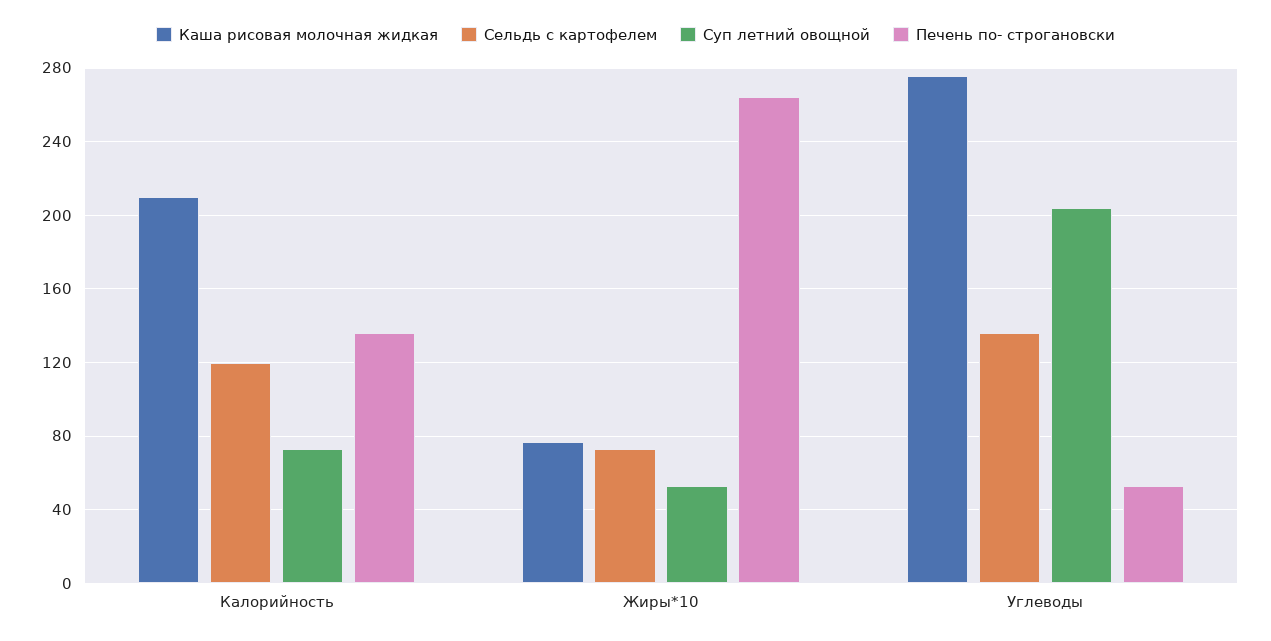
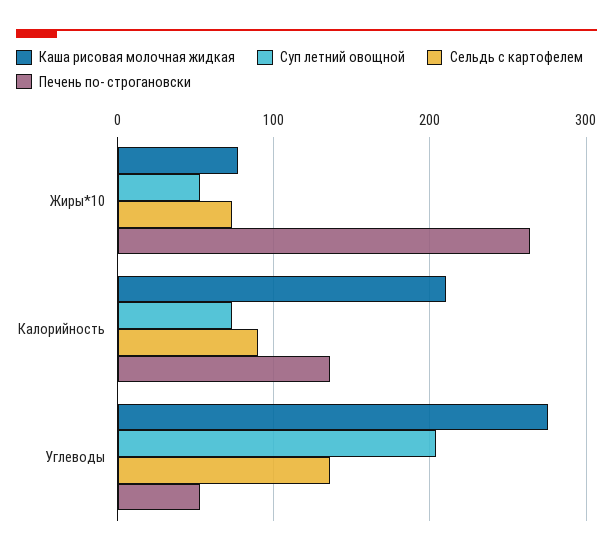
  {
    "Каша рисовая молочная жидкая": {
      "Калорийность": 210,
      "Жиры*10": 75,
      "Углеводы": 275
    },
    "Сельдь с картофелем": {
-     "Калорийность": 120,
+     "Калорийность": 90,
      "Жиры*10": 75,
      "Углеводы": 135
    },
    "Суп летний овощной": {
      "Калорийность": 75,
      "Жиры*10": 55,
      "Углеводы": 205
    },
    "Печень по- строгановски": {
      "Калорийность": 135,
      "Жиры*10": 265,
      "Углеводы": 55
    }
  }

